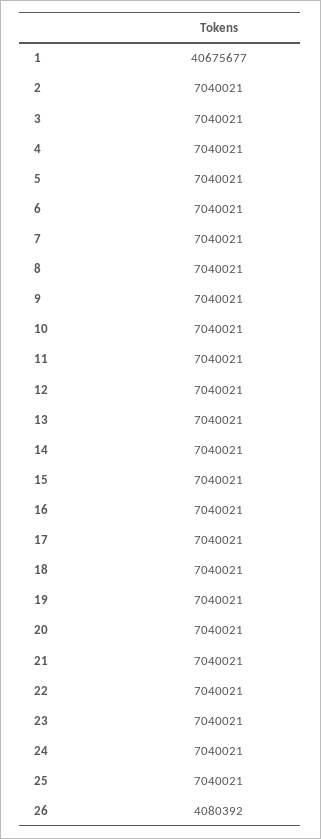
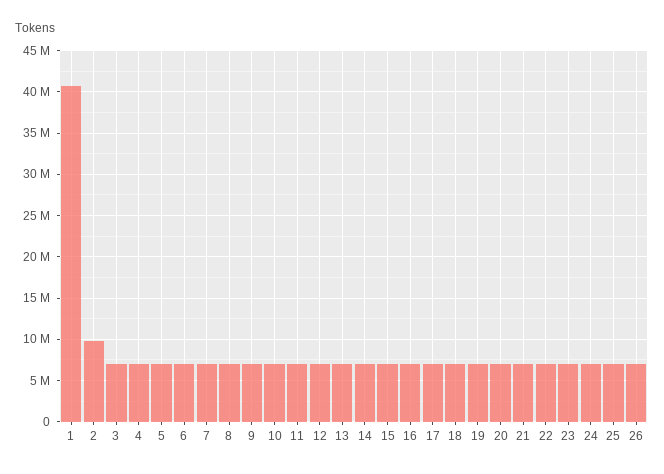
  {
    "1": 40675677,
-   "2": 7040021,
+   "2": 10000000,
    "3": 7040021,
    "4": 7040021,
    "5": 7040021,
    "6": 7040021,
    "7": 7040021,
    "8": 7040021,
    "9": 7040021,
    "10": 7040021,
    "11": 7040021,
    "12": 7040021,
    "13": 7040021,
    "14": 7040021,
    "15": 7040021,
    "16": 7040021,
    "17": 7040021,
    "18": 7040021,
    "19": 7040021,
    "20": 7040021,
    "21": 7040021,
    "22": 7040021,
    "23": 7040021,
    "24": 7040021,
    "25": 7040021,
-   "26": 4080392
+   "26": 7000000
  }

